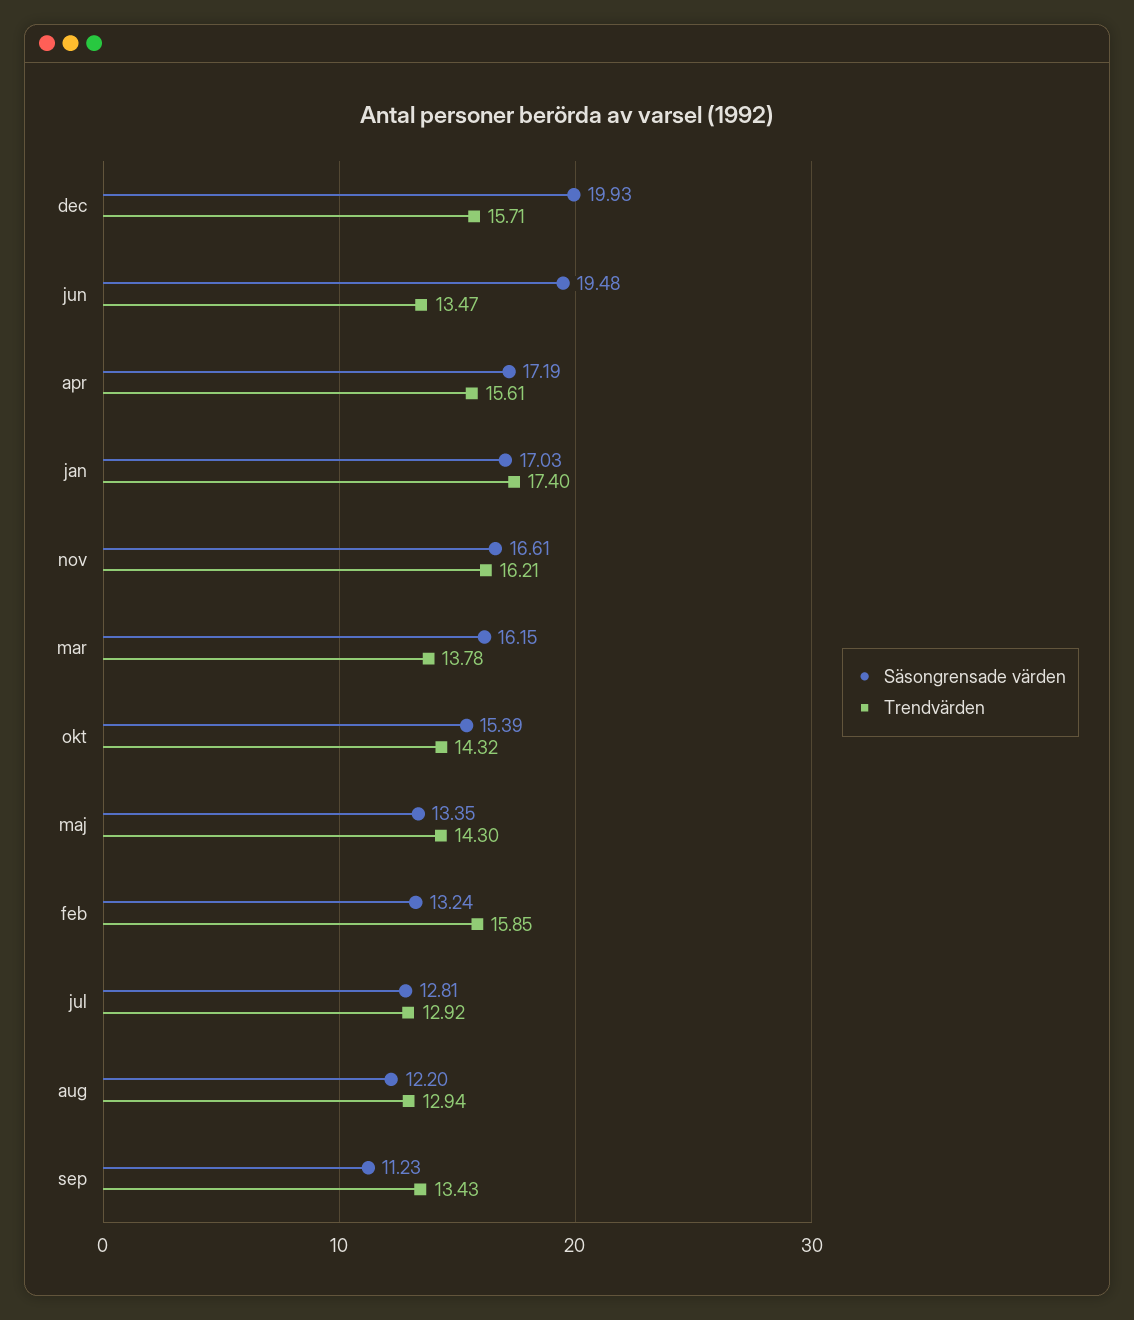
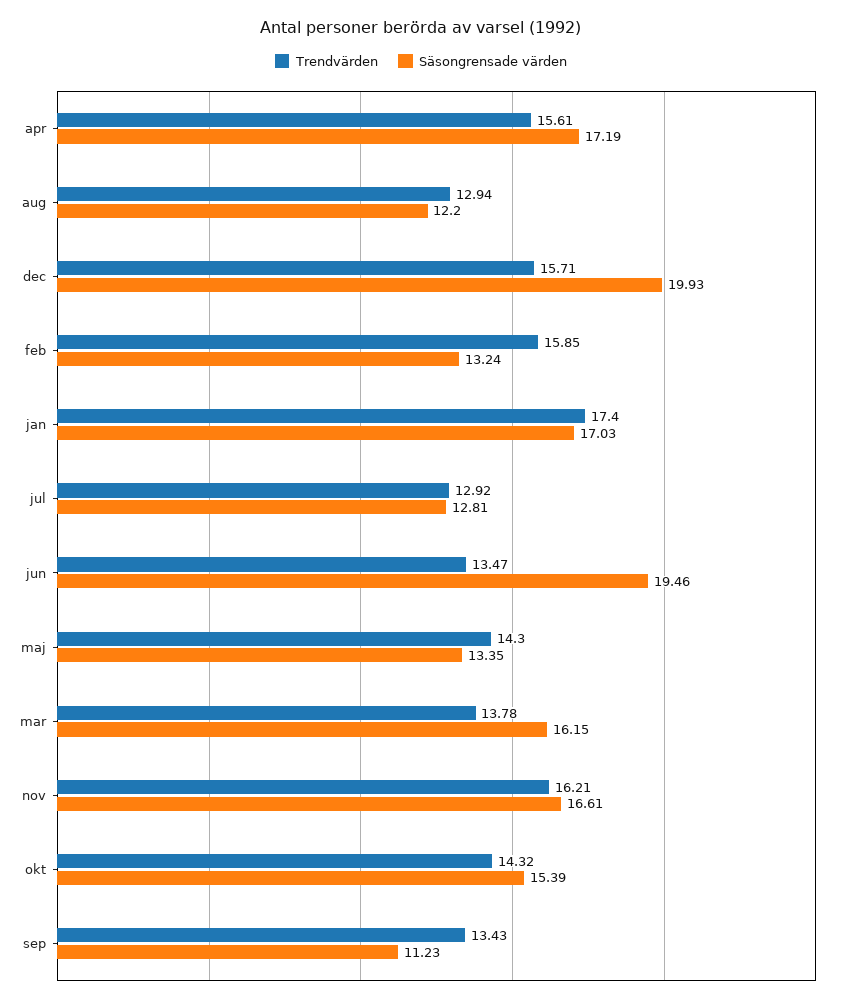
  {
    "Säsongrensade värden": {
      "dec": 19.93,
-     "jun": 19.48,
+     "jun": 19.46,
      "apr": 17.19,
      "jan": 17.03,
      "nov": 16.61,
      "mar": 16.15,
      "okt": 15.39,
      "maj": 13.35,
      "feb": 13.24,
      "jul": 12.81,
      "aug": 12.2,
      "sep": 11.23
    },
    "Trendvärden": {
      "dec": 15.71,
      "jun": 13.47,
      "apr": 15.61,
      "jan": 17.4,
      "nov": 16.21,
      "mar": 13.78,
      "okt": 14.32,
      "maj": 14.3,
      "feb": 15.85,
      "jul": 12.92,
      "aug": 12.94,
      "sep": 13.43
    }
  }

